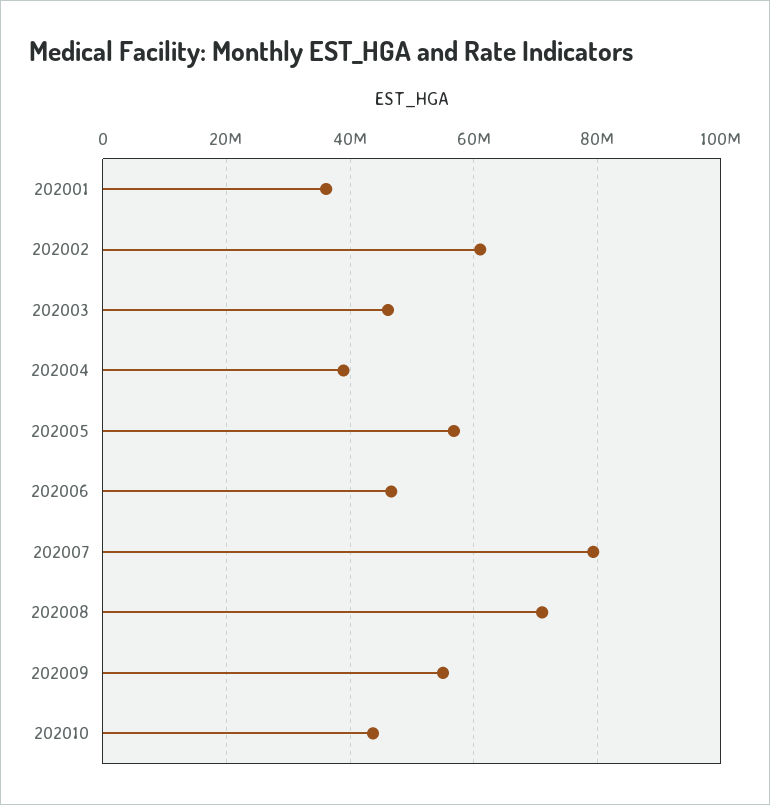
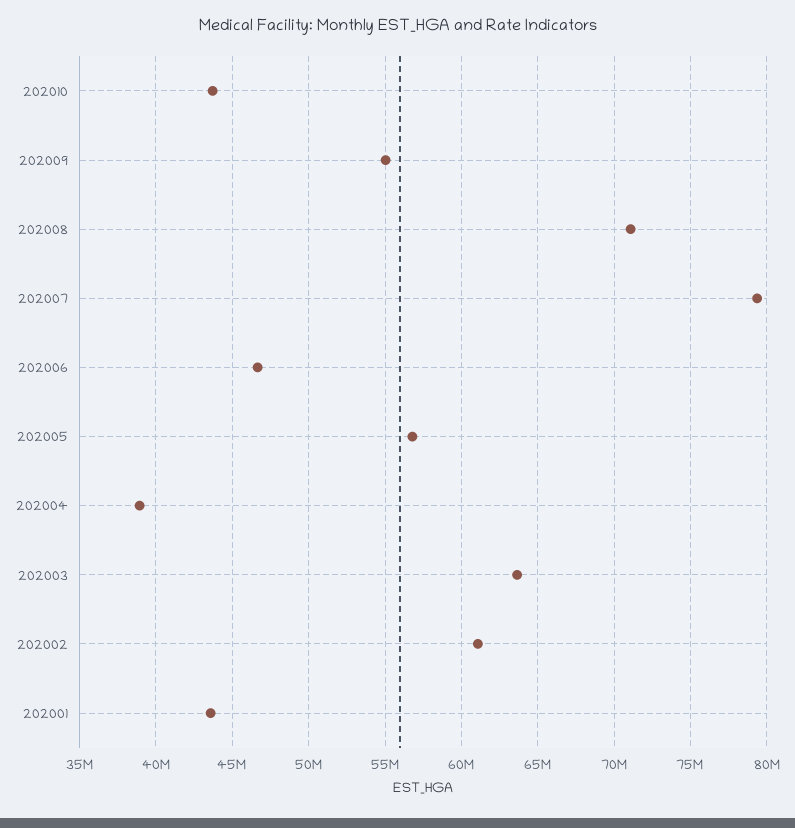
  {
-   "202001": 36000000,
+   "202001": 43500000,
    "202002": 61000000,
-   "202003": 46000000,
+   "202003": 63500000,
    "202004": 39000000,
    "202005": 57000000,
    "202006": 46500000,
    "202007": 79500000,
    "202008": 71000000,
    "202009": 55000000,
    "202010": 43500000
  }

